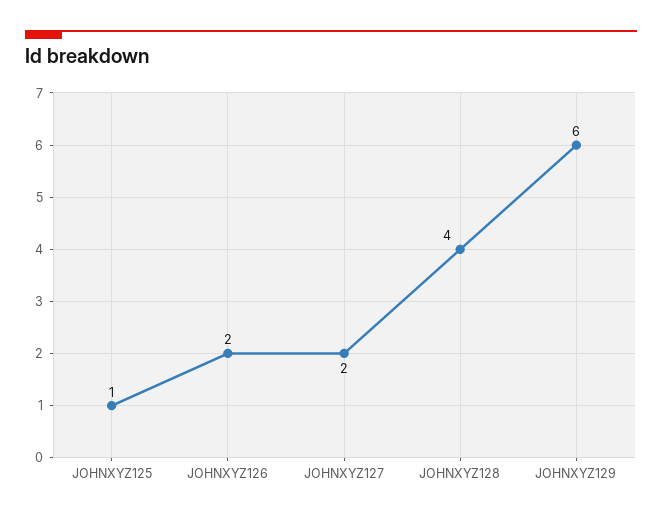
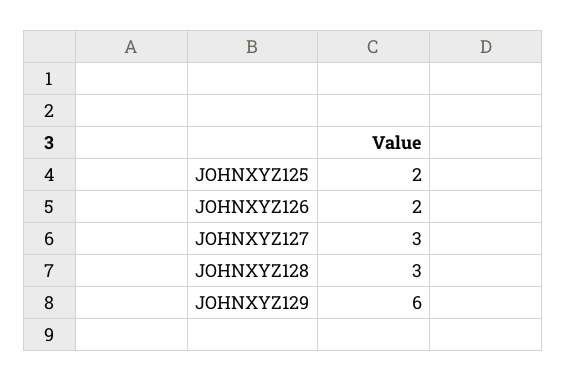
  {
-   "JOHNXYZ125": 1,
+   "JOHNXYZ125": 2,
    "JOHNXYZ126": 2,
-   "JOHNXYZ127": 2,
+   "JOHNXYZ127": 3,
-   "JOHNXYZ128": 4,
+   "JOHNXYZ128": 3,
    "JOHNXYZ129": 6
  }

